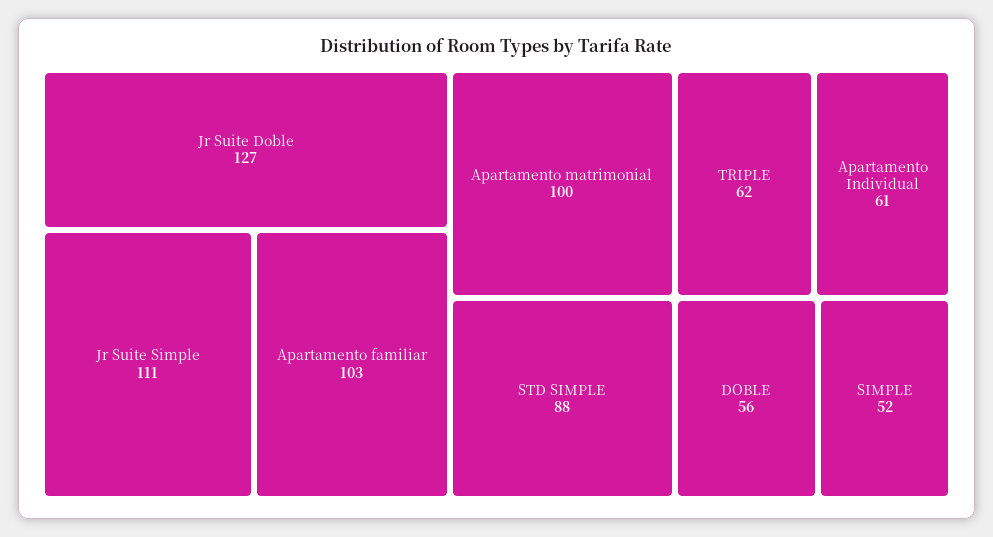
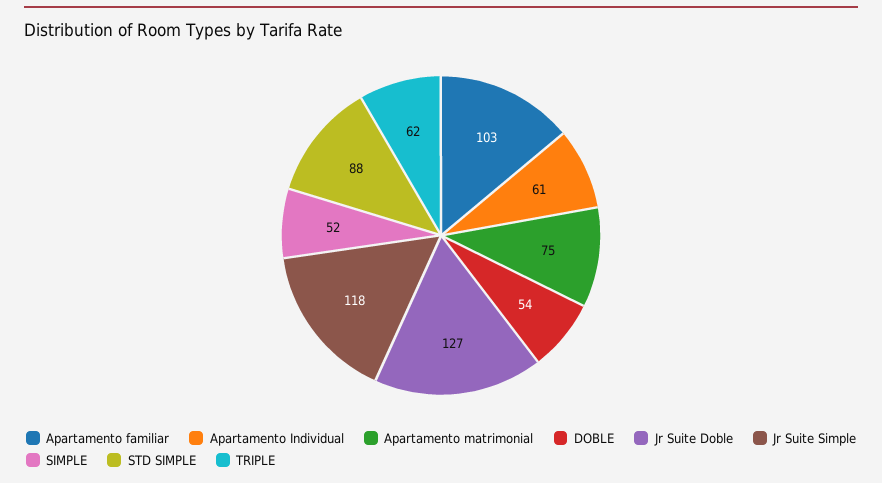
  {
    "Jr Suite Doble": 127,
-   "Jr Suite Simple": 111,
+   "Jr Suite Simple": 118,
    "Apartamento familiar": 103,
-   "Apartamento matrimonial": 100,
+   "Apartamento matrimonial": 75,
    "STD SIMPLE": 88,
    "TRIPLE": 62,
    "Apartamento Individual": 61,
-   "DOBLE": 56,
+   "DOBLE": 54,
    "SIMPLE": 52
  }

